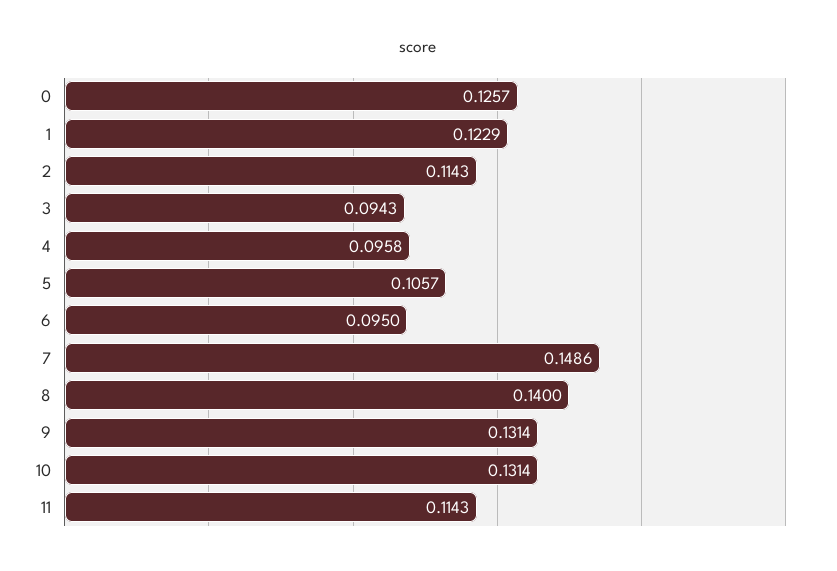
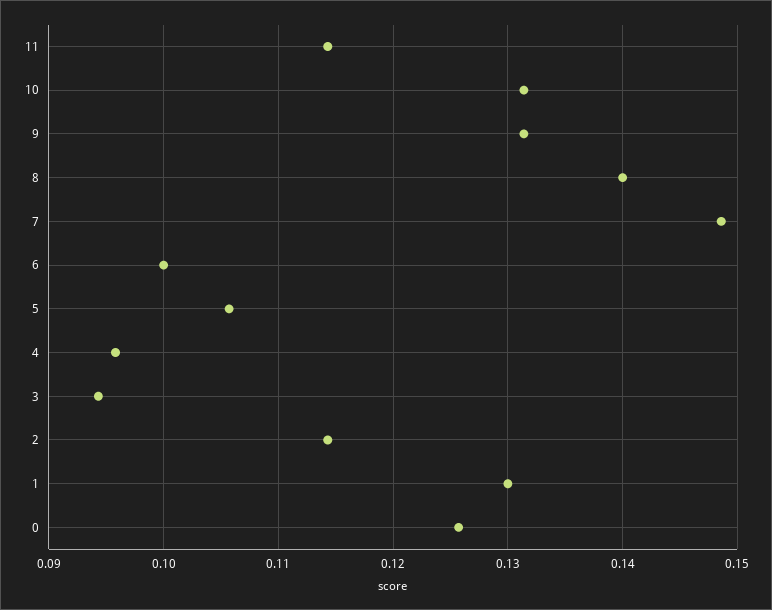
  {
    "0": 0.1257,
-   "1": 0.1229,
+   "1": 0.13,
    "2": 0.1143,
    "3": 0.0943,
    "4": 0.0958,
    "5": 0.1057,
-   "6": 0.095,
+   "6": 0.1,
    "7": 0.1486,
    "8": 0.14,
    "9": 0.1314,
    "10": 0.1314,
    "11": 0.1143
  }

